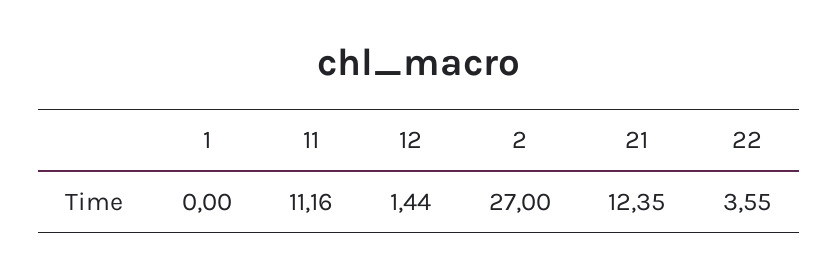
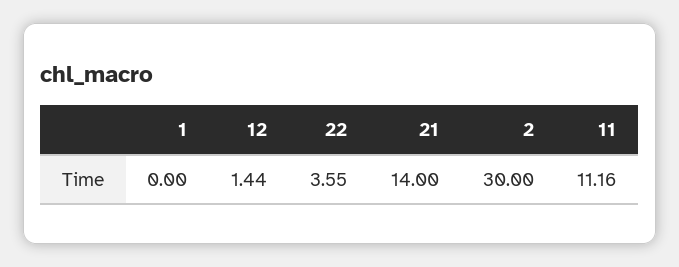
  {
    "1": 0,
    "11": 11.16,
    "12": 1.44,
-   "2": 27,
+   "2": 30,
-   "21": 12.35,
+   "21": 14,
    "22": 3.55
  }

